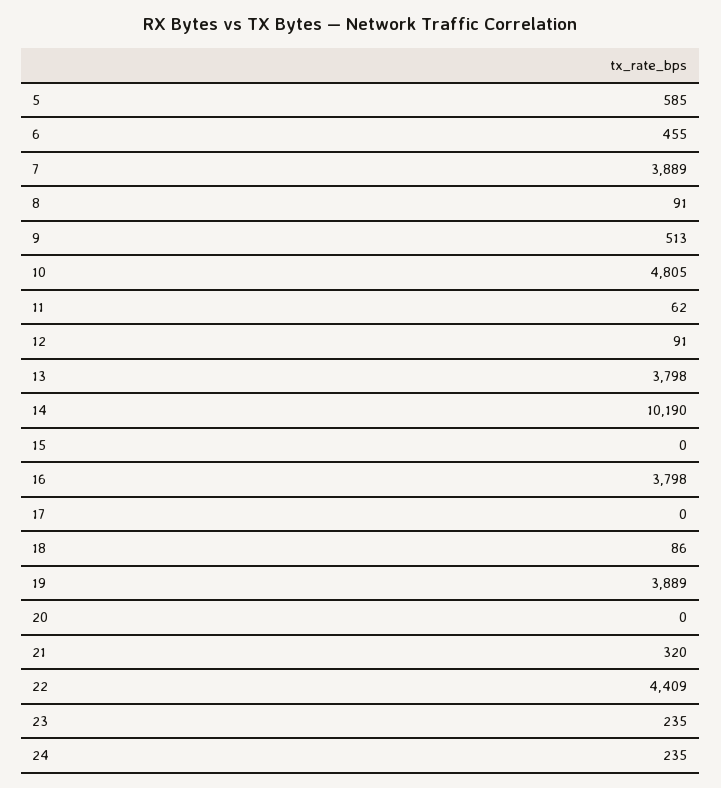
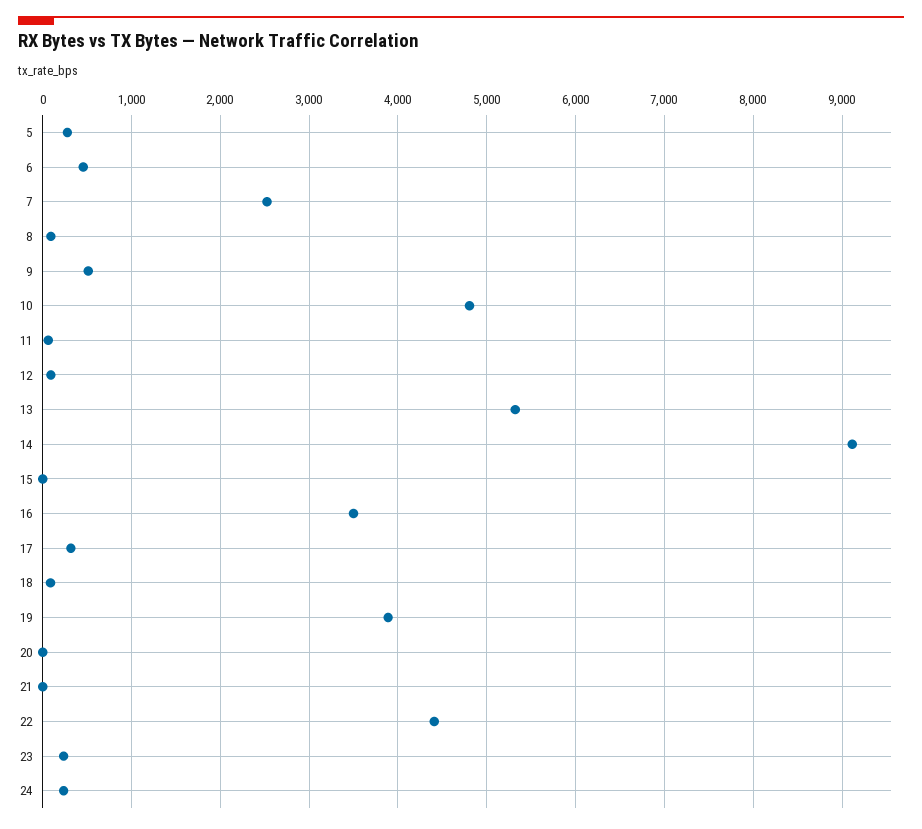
  {
-   "5": 585,
+   "5": 300,
    "6": 455,
-   "7": 3889,
+   "7": 2500,
    "8": 91,
    "9": 513,
    "10": 4805,
    "11": 62,
    "12": 91,
-   "13": 3798,
+   "13": 5300,
-   "14": 10190,
+   "14": 9100,
    "15": 0,
-   "16": 3798,
+   "16": 3500,
-   "17": 0,
+   "17": 300,
    "18": 86,
    "19": 3889,
    "20": 0,
-   "21": 320,
+   "21": 0,
    "22": 4409,
    "23": 235,
    "24": 235
  }

